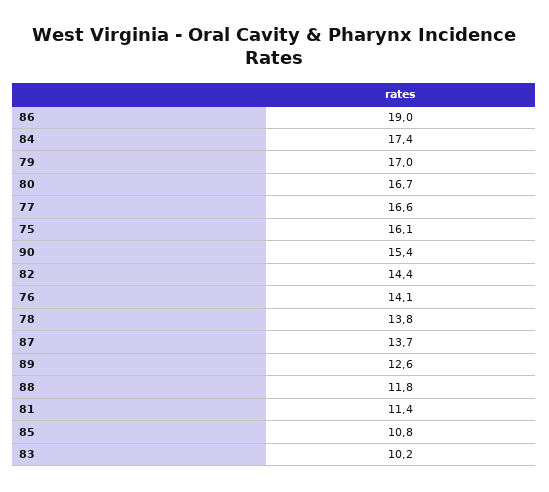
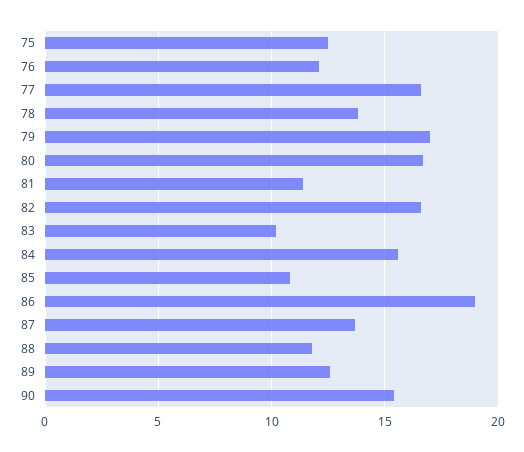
  {
    "86": 19,
-   "84": 17.4,
+   "84": 15.5,
    "79": 17,
    "80": 16.7,
    "77": 16.6,
-   "75": 16.1,
+   "75": 12.5,
    "90": 15.4,
-   "82": 14.4,
+   "82": 16.5,
-   "76": 14.1,
+   "76": 12,
    "78": 13.8,
    "87": 13.7,
    "89": 12.6,
    "88": 11.8,
    "81": 11.4,
    "85": 10.8,
    "83": 10.2
  }

